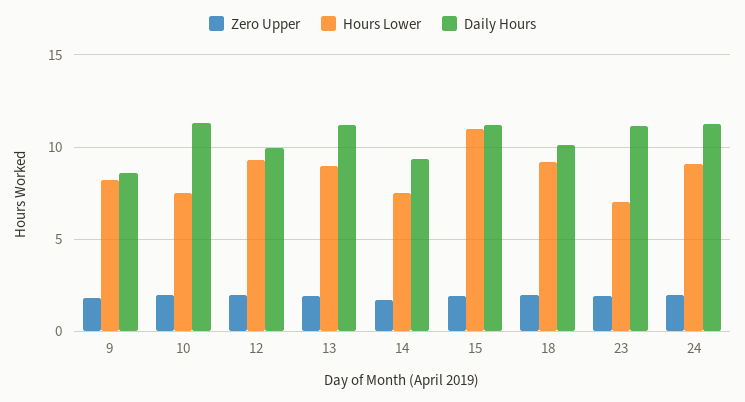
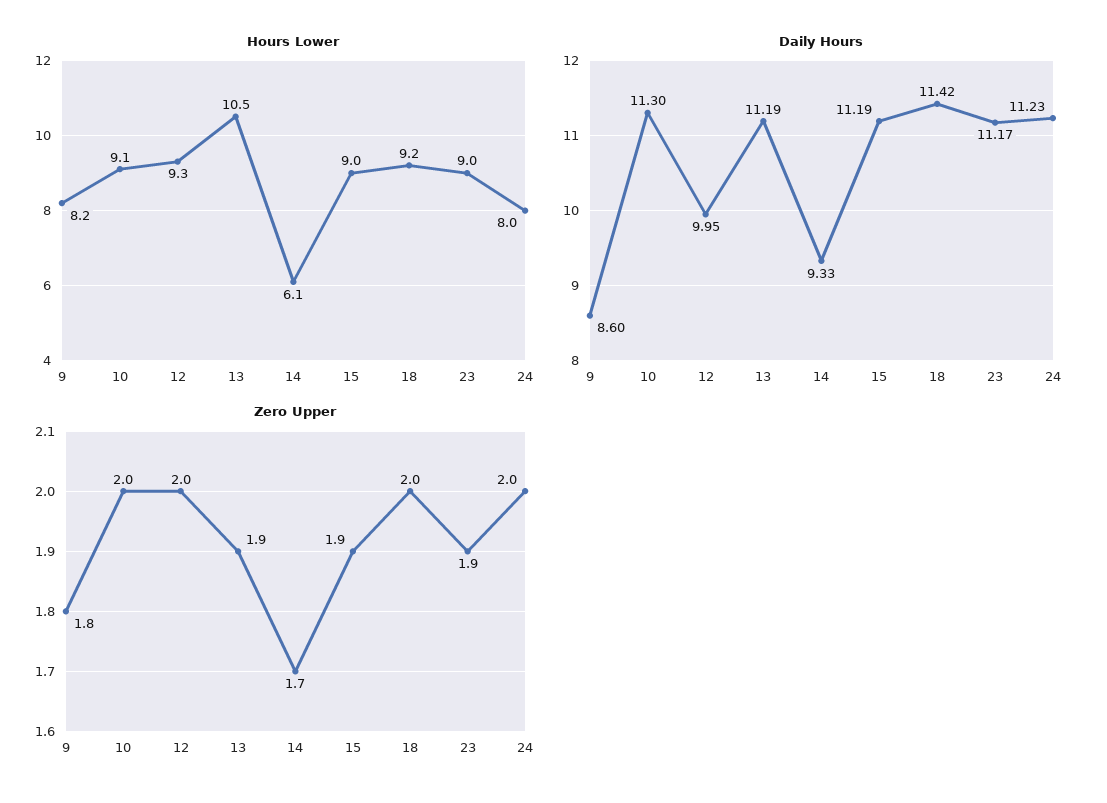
  {
    "Zero Upper": {
      "9": 1.8,
      "10": 2,
      "12": 2,
      "13": 1.9,
      "14": 1.7,
      "15": 1.9,
      "18": 2,
      "23": 1.9,
      "24": 2
    },
    "Hours Lower": {
      "9": 8.2,
-     "10": 7.5,
+     "10": 9.1,
      "12": 9.3,
-     "13": 9,
+     "13": 10.5,
-     "14": 7.5,
+     "14": 6.1,
-     "15": 11,
+     "15": 9,
      "18": 9.2,
-     "23": 7,
+     "23": 9,
-     "24": 9
+     "24": 8
    },
    "Daily Hours": {
      "9": 8.6,
      "10": 11.3,
      "12": 9.95,
      "13": 11.19,
      "14": 9.33,
      "15": 11.19,
-     "18": 10,
+     "18": 11.42,
      "23": 11.17,
      "24": 11.23
    }
  }

